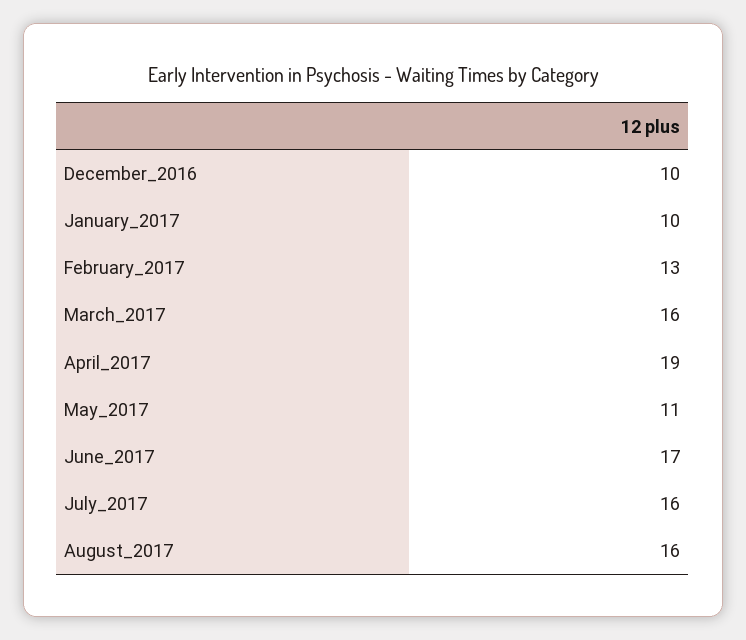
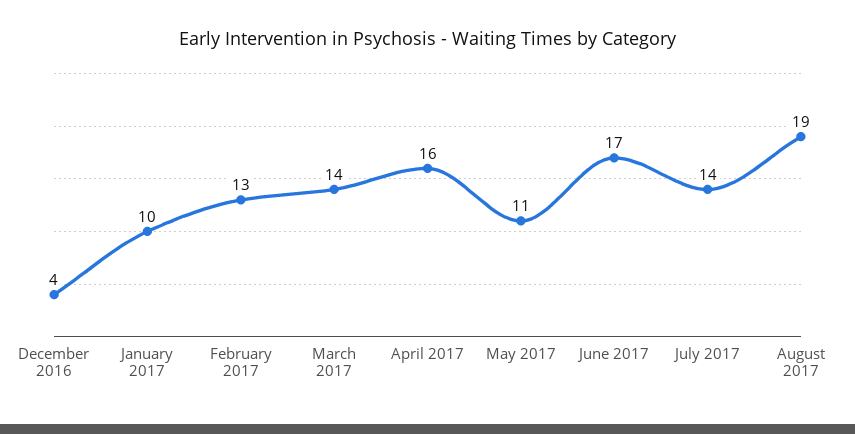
  {
-   "December_2016": 10,
+   "December_2016": 4,
    "January_2017": 10,
    "February_2017": 13,
-   "March_2017": 16,
+   "March_2017": 14,
-   "April_2017": 19,
+   "April_2017": 16,
    "May_2017": 11,
    "June_2017": 17,
-   "July_2017": 16,
+   "July_2017": 14,
-   "August_2017": 16
+   "August_2017": 19
  }

